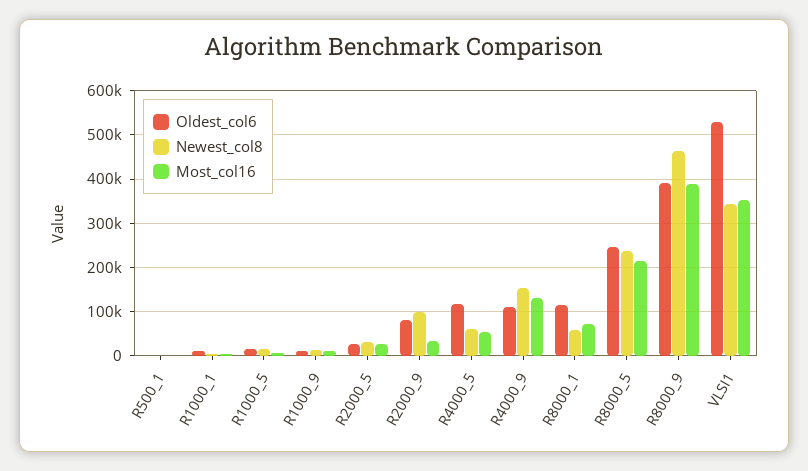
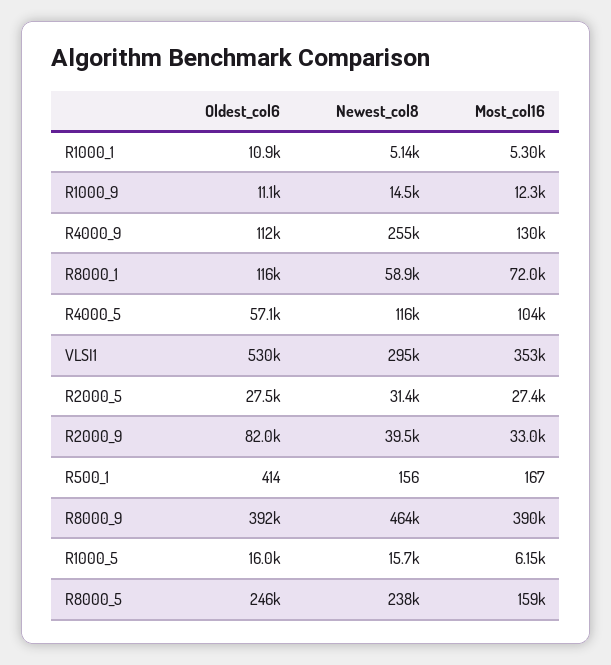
  {
    "Oldest_col6": {
      "R500_1": 414,
      "R1000_1": 10900,
      "R1000_5": 16000,
      "R1000_9": 11100,
      "R2000_5": 27500,
      "R2000_9": 82000,
-     "R4000_5": 120000,
+     "R4000_5": 57100,
      "R4000_9": 112000,
      "R8000_1": 116000,
      "R8000_5": 246000,
      "R8000_9": 392000,
      "VLSI1": 530000
    },
    "Newest_col8": {
      "R500_1": 156,
      "R1000_1": 5140,
      "R1000_5": 15700,
      "R1000_9": 14500,
      "R2000_5": 31400,
-     "R2000_9": 100000,
+     "R2000_9": 39500,
-     "R4000_5": 60000,
+     "R4000_5": 116000,
-     "R4000_9": 160000,
+     "R4000_9": 255000,
      "R8000_1": 58900,
      "R8000_5": 238000,
      "R8000_9": 464000,
-     "VLSI1": 340000
+     "VLSI1": 295000
    },
    "Most_col16": {
      "R500_1": 167,
      "R1000_1": 5300,
      "R1000_5": 6150,
      "R1000_9": 12300,
      "R2000_5": 27400,
      "R2000_9": 33000,
-     "R4000_5": 60000,
+     "R4000_5": 104000,
      "R4000_9": 130000,
      "R8000_1": 72000,
-     "R8000_5": 220000,
+     "R8000_5": 159000,
      "R8000_9": 390000,
      "VLSI1": 353000
    }
  }

